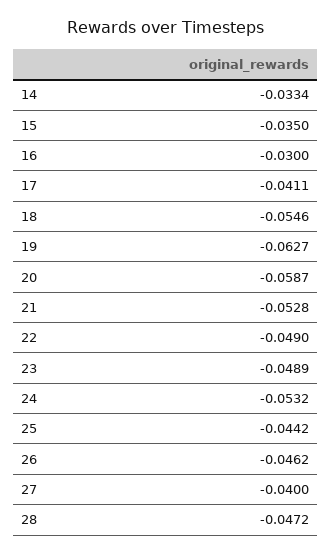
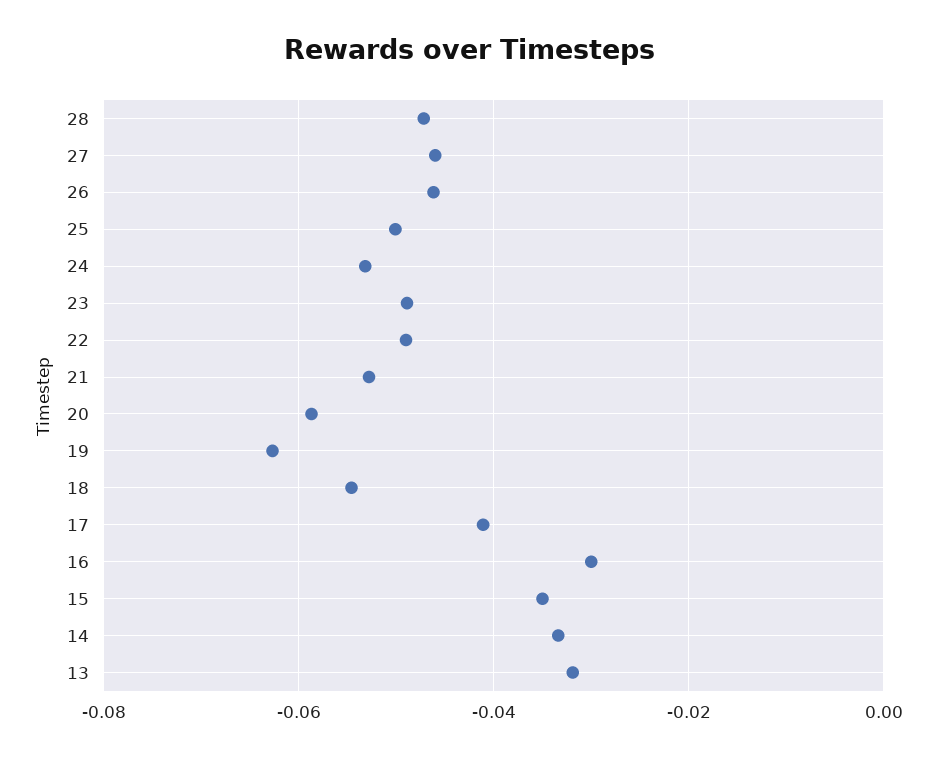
  {
    "14": -0.0334,
    "15": -0.035,
    "16": -0.03,
    "17": -0.0411,
    "18": -0.0546,
    "19": -0.0627,
    "20": -0.0587,
    "21": -0.0528,
    "22": -0.049,
    "23": -0.0489,
    "24": -0.0532,
-   "25": -0.0442,
+   "25": -0.05,
    "26": -0.0462,
-   "27": -0.04,
+   "27": -0.046,
-   "28": -0.0472
+   "28": -0.0472,
+   "13": -0.032
  }

